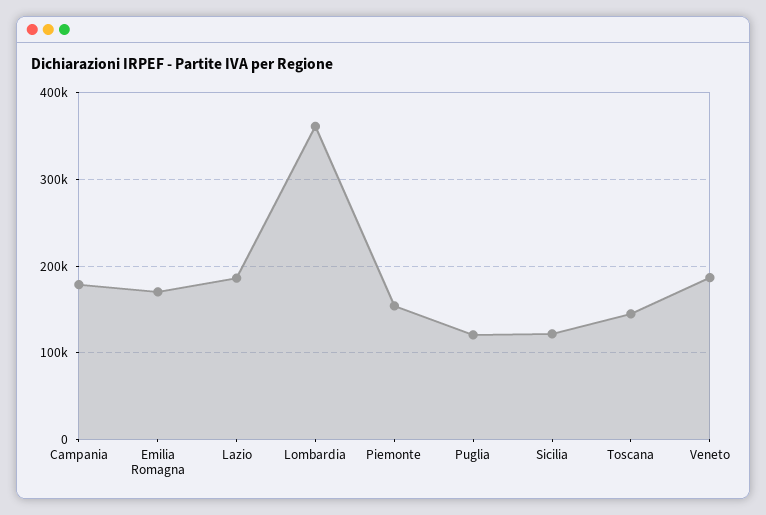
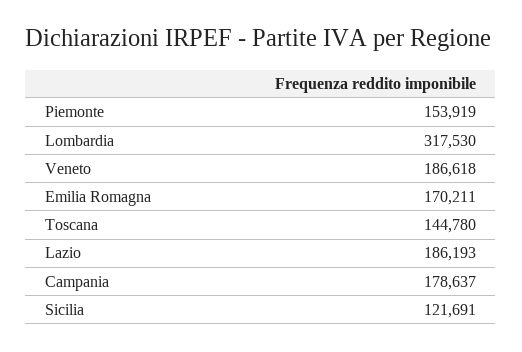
  {
    "Campania": 178637,
    "Emilia Romagna": 170211,
    "Lazio": 186193,
-   "Lombardia": 360000,
+   "Lombardia": 317530,
    "Piemonte": 153919,
-   "Puglia": 120000,
    "Sicilia": 121691,
    "Toscana": 144780,
    "Veneto": 186618
  }

